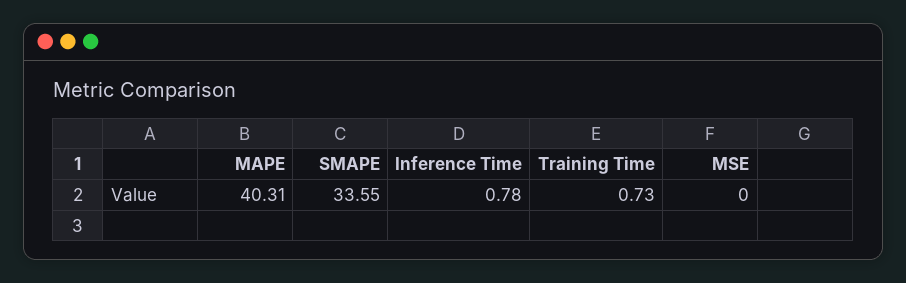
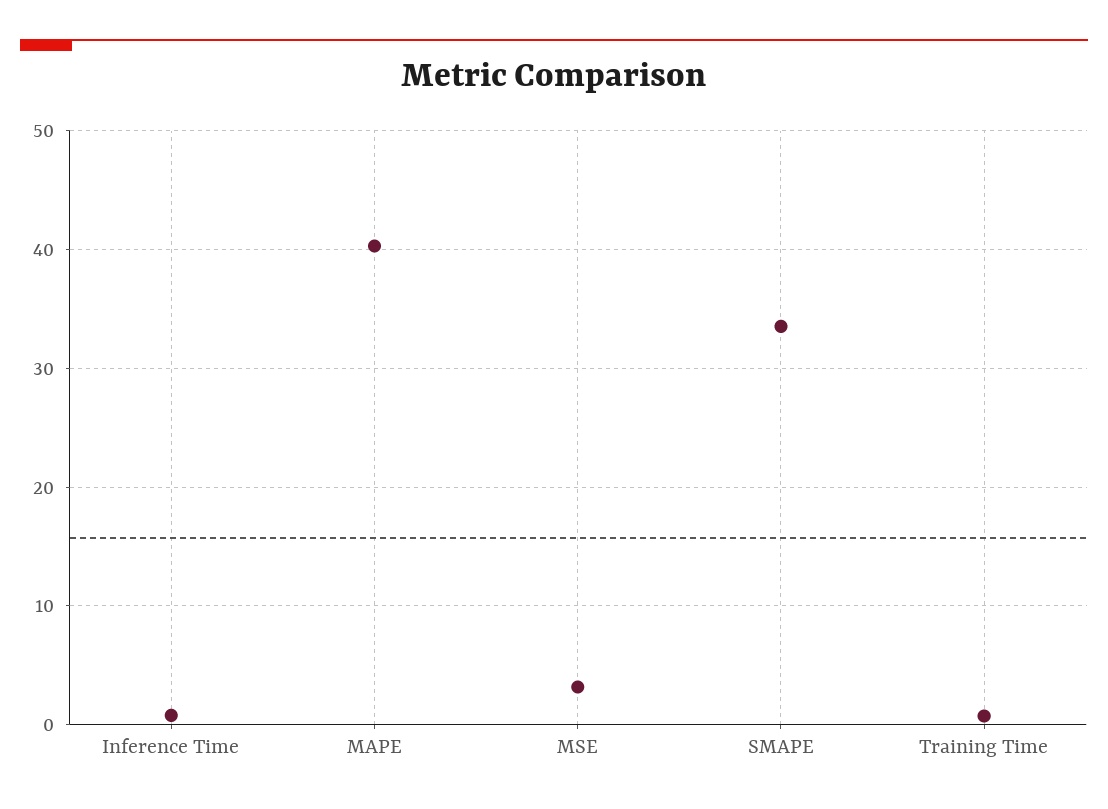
  {
    "MAPE": 40.31,
    "SMAPE": 33.55,
    "Inference Time": 0.78,
    "Training Time": 0.73,
-   "MSE": 0
+   "MSE": 3
  }

